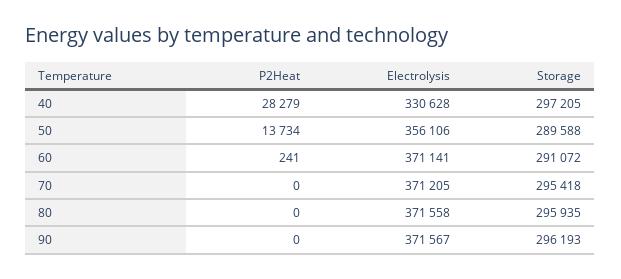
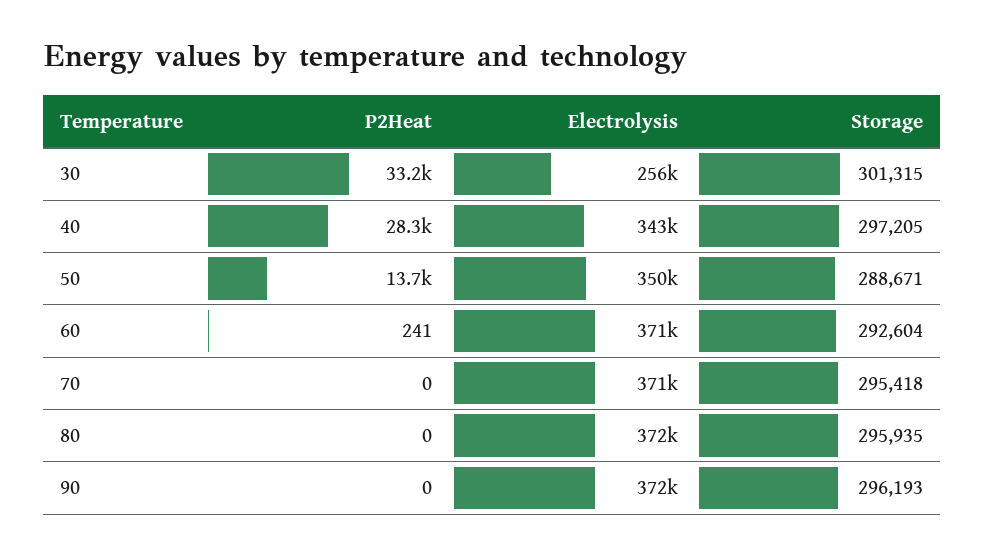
  {
    "P2Heat": {
      "40": 28279,
      "50": 13734,
      "60": 241,
      "70": 0,
      "80": 0,
-     "90": 0
+     "90": 0,
+     "30": 33200
    },
    "Electrolysis": {
-     "40": 330628,
+     "40": 343000,
-     "50": 356106,
+     "50": 350000,
      "60": 371141,
      "70": 371205,
      "80": 371558,
-     "90": 371567
+     "90": 371567,
+     "30": 256000
    },
    "Storage": {
      "40": 297205,
-     "50": 289588,
+     "50": 288671,
-     "60": 291072,
+     "60": 292604,
      "70": 295418,
      "80": 295935,
-     "90": 296193
+     "90": 296193,
+     "30": 301315
    }
  }

